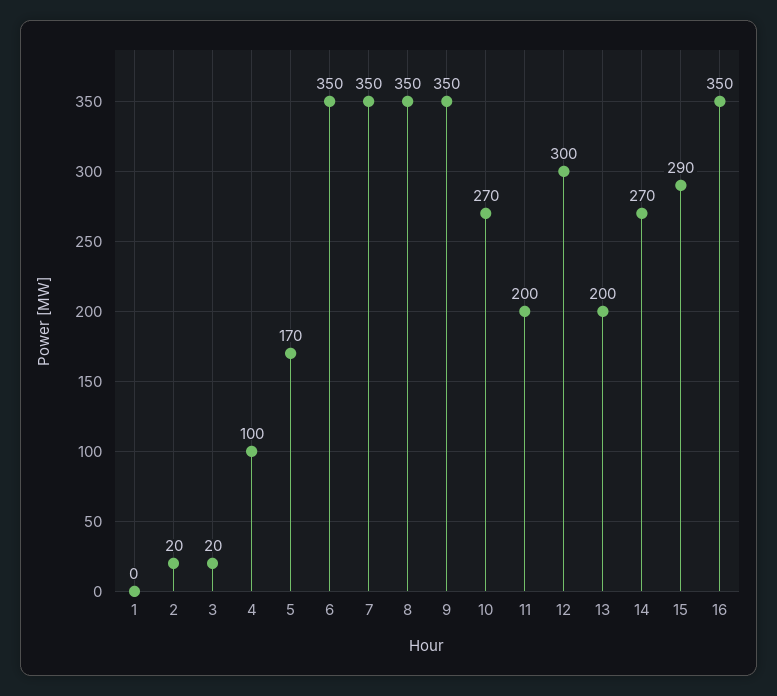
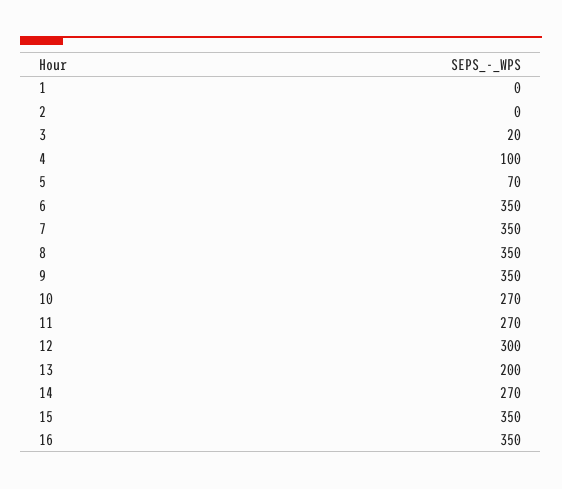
  {
    "1": 0,
-   "2": 20,
+   "2": 0,
    "3": 20,
    "4": 100,
-   "5": 170,
+   "5": 70,
    "6": 350,
    "7": 350,
    "8": 350,
    "9": 350,
    "10": 270,
-   "11": 200,
+   "11": 270,
    "12": 300,
    "13": 200,
    "14": 270,
-   "15": 290,
+   "15": 350,
    "16": 350
  }

